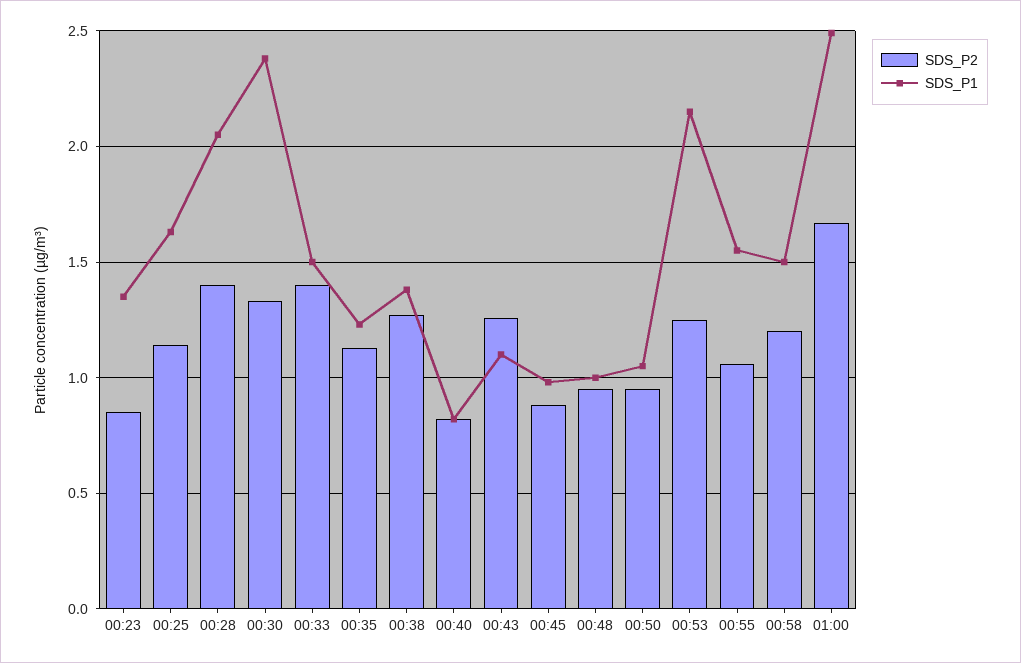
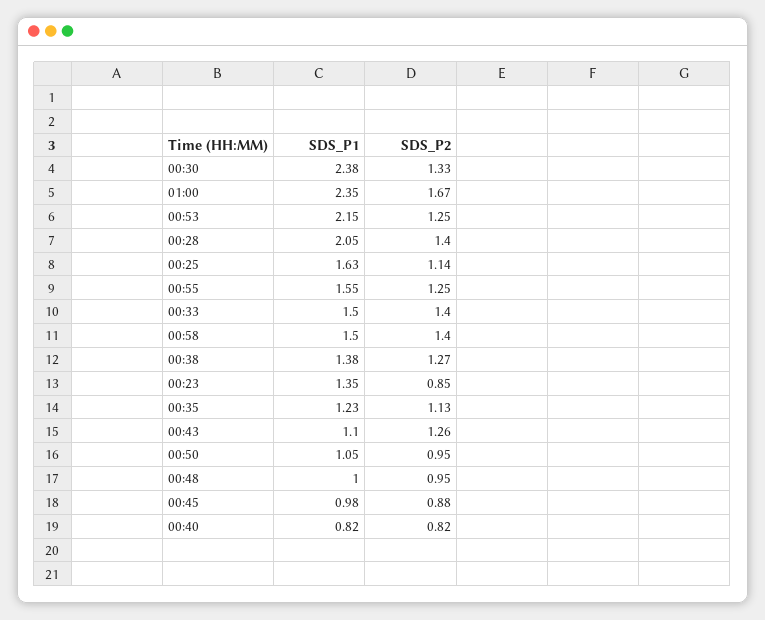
  {
    "SDS_P2": {
      "00:23": 0.85,
      "00:25": 1.14,
      "00:28": 1.4,
      "00:30": 1.33,
      "00:33": 1.4,
      "00:35": 1.13,
      "00:38": 1.27,
      "00:40": 0.82,
      "00:43": 1.26,
      "00:45": 0.88,
      "00:48": 0.95,
      "00:50": 0.95,
      "00:53": 1.25,
-     "00:55": 1.05,
+     "00:55": 1.25,
-     "00:58": 1.2,
+     "00:58": 1.4,
      "01:00": 1.67
    },
    "SDS_P1": {
      "00:23": 1.35,
      "00:25": 1.63,
      "00:28": 2.05,
      "00:30": 2.38,
      "00:33": 1.5,
      "00:35": 1.23,
      "00:38": 1.38,
      "00:40": 0.82,
      "00:43": 1.1,
      "00:45": 0.98,
      "00:48": 1,
      "00:50": 1.05,
      "00:53": 2.15,
      "00:55": 1.55,
      "00:58": 1.5,
-     "01:00": 2.5
+     "01:00": 2.35
    }
  }

